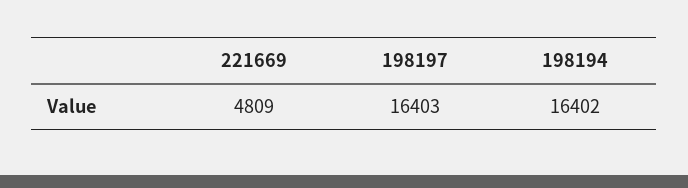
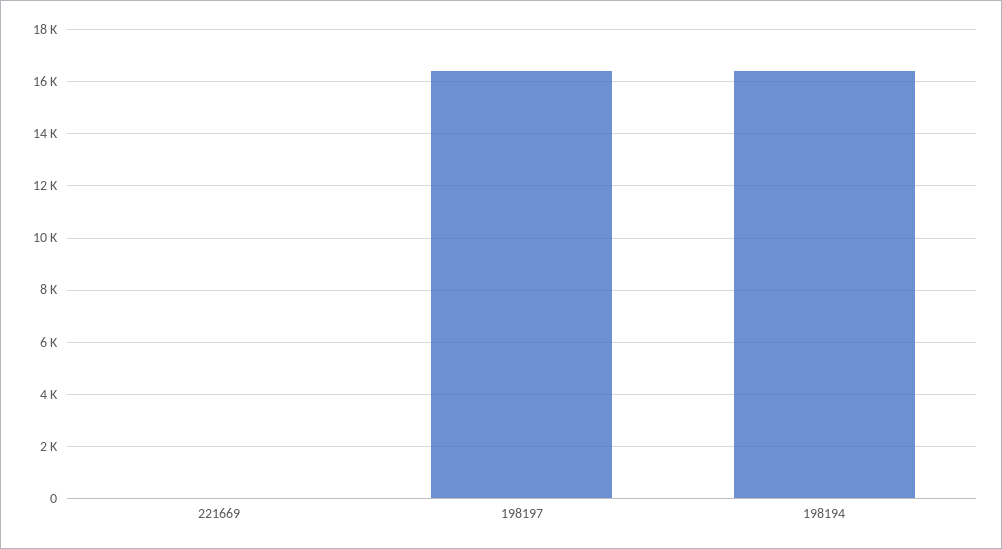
  {
-   "221669": 4809,
+   "221669": 0,
    "198197": 16403,
    "198194": 16402
  }

